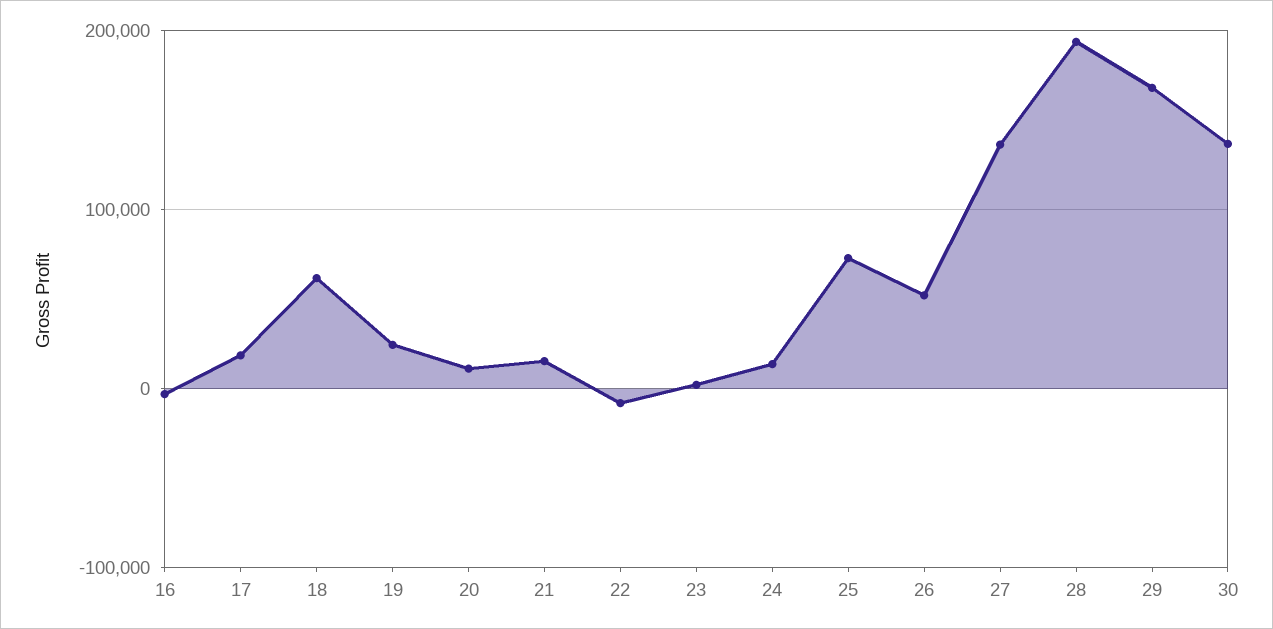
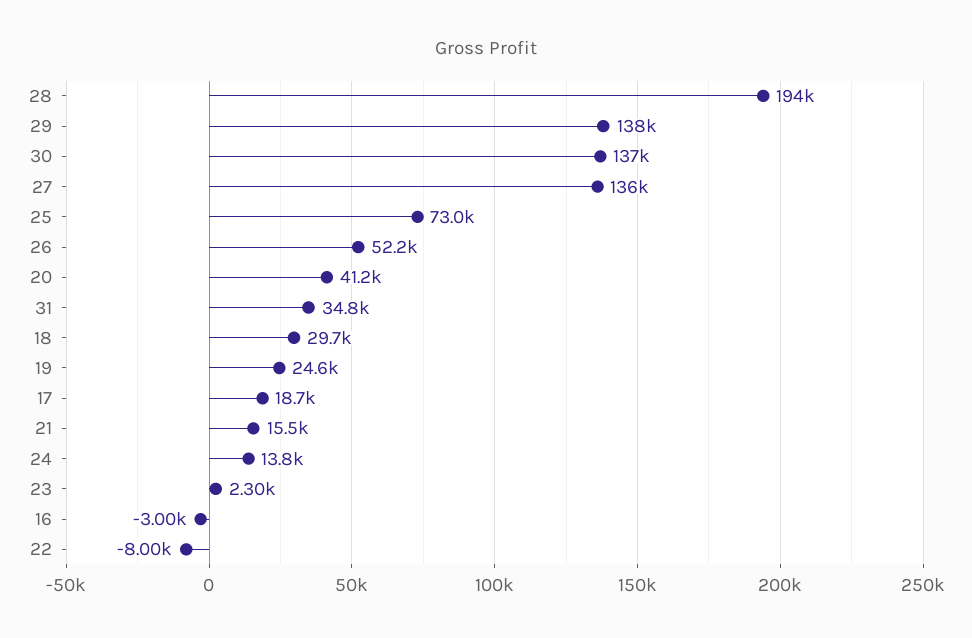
  {
    "16": -3000,
    "17": 18700,
-   "18": 60000,
+   "18": 29700,
    "19": 24600,
-   "20": 10000,
+   "20": 41200,
    "21": 15500,
    "22": -8000,
    "23": 2300,
    "24": 13800,
    "25": 73000,
    "26": 52200,
    "27": 136000,
    "28": 194000,
-   "29": 170000,
+   "29": 138000,
-   "30": 137000
+   "30": 137000,
+   "31": 34800
  }

